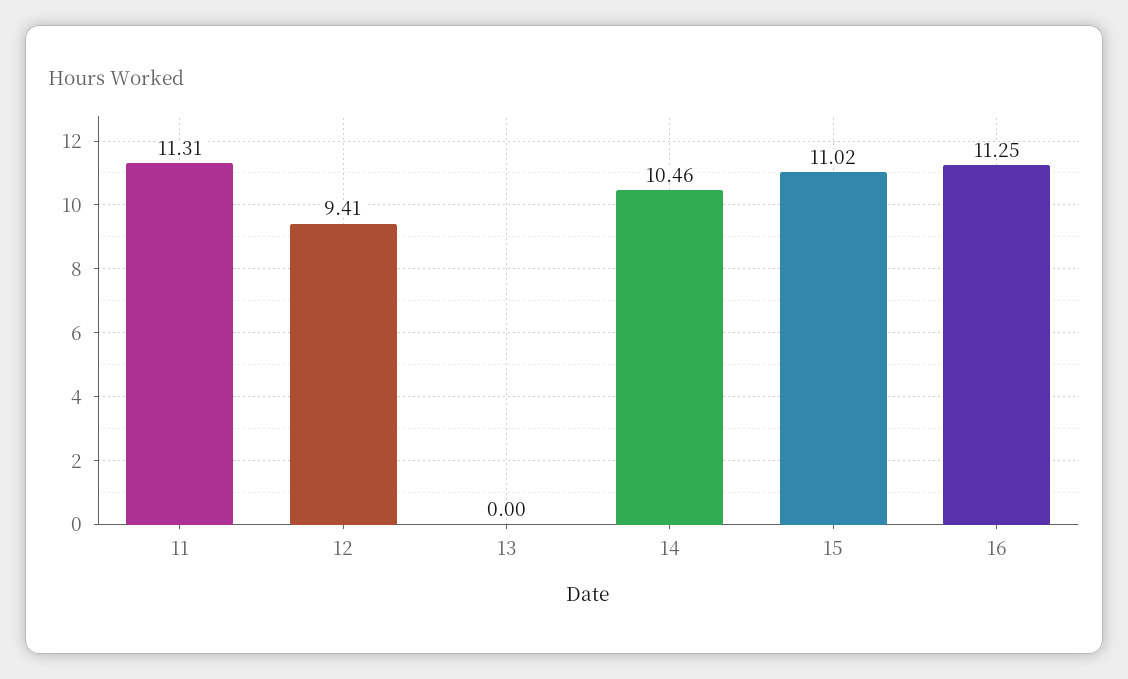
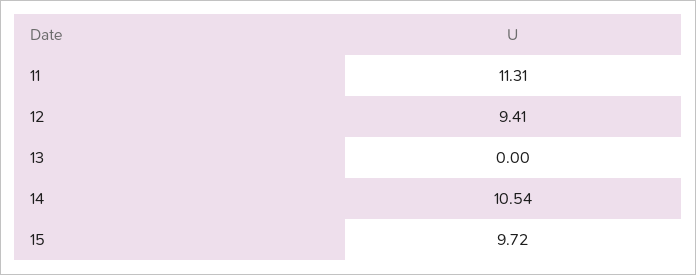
  {
    "11": 11.31,
    "12": 9.41,
    "13": 0,
-   "14": 10.46,
+   "14": 10.54,
-   "15": 11.02,
+   "15": 9.72
-   "16": 11.25
  }

